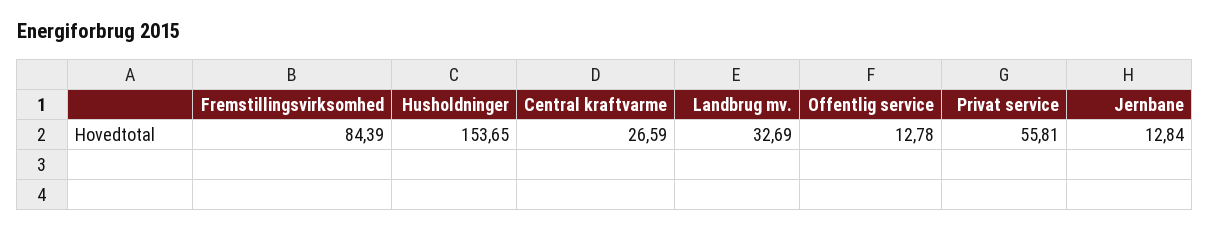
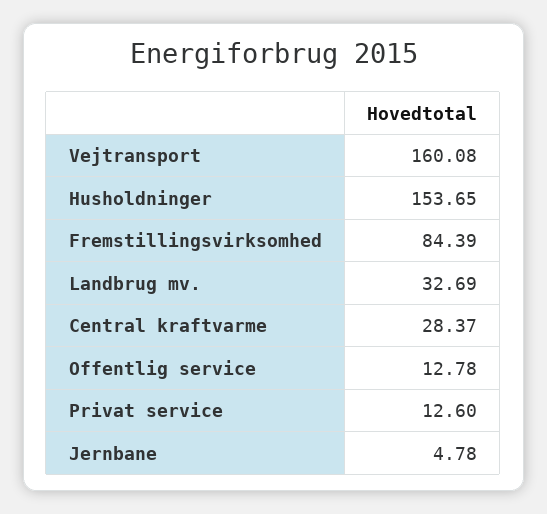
  {
    "Fremstillingsvirksomhed": 84.39,
    "Husholdninger": 153.65,
-   "Central kraftvarme": 26.59,
+   "Central kraftvarme": 28.37,
    "Landbrug mv.": 32.69,
    "Offentlig service": 12.78,
-   "Privat service": 55.81,
+   "Privat service": 12.6,
-   "Jernbane": 12.84
+   "Jernbane": 4.78,
+   "Vejtransport": 160.08
  }

